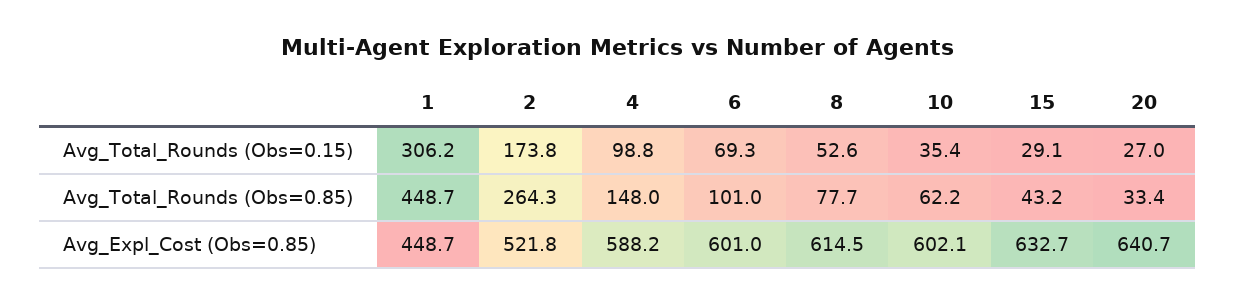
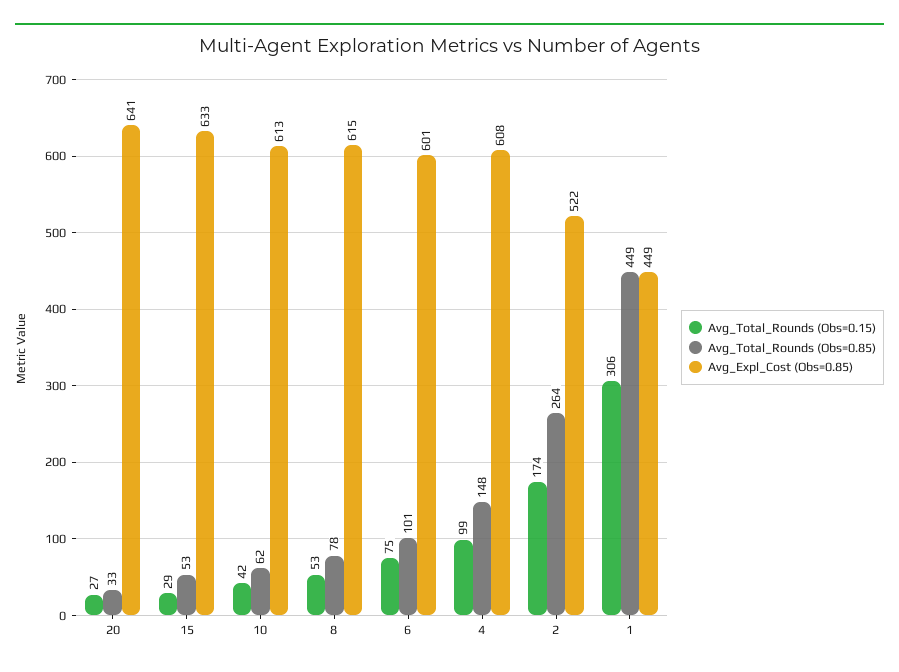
  {
    "Avg_Total_Rounds (Obs=0.15)": {
      "1": 306.2,
      "2": 173.8,
      "4": 98.8,
-     "6": 69.3,
+     "6": 75,
      "8": 52.6,
-     "10": 35.4,
+     "10": 42,
      "15": 29.1,
      "20": 27
    },
    "Avg_Total_Rounds (Obs=0.85)": {
      "1": 448.7,
      "2": 264.3,
      "4": 148,
      "6": 101,
      "8": 77.7,
      "10": 62.2,
-     "15": 43.2,
+     "15": 53,
      "20": 33.4
    },
    "Avg_Expl_Cost (Obs=0.85)": {
      "1": 448.7,
      "2": 521.8,
-     "4": 588.2,
+     "4": 608,
      "6": 601,
      "8": 614.5,
-     "10": 602.1,
+     "10": 613,
      "15": 632.7,
      "20": 640.7
    }
  }

